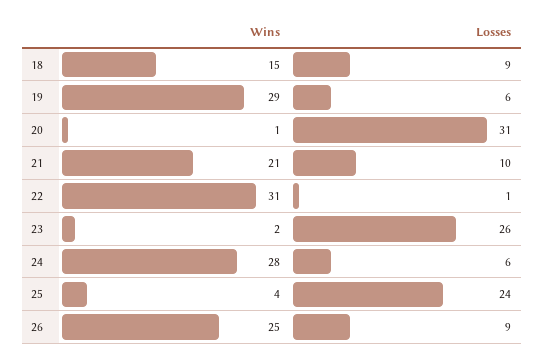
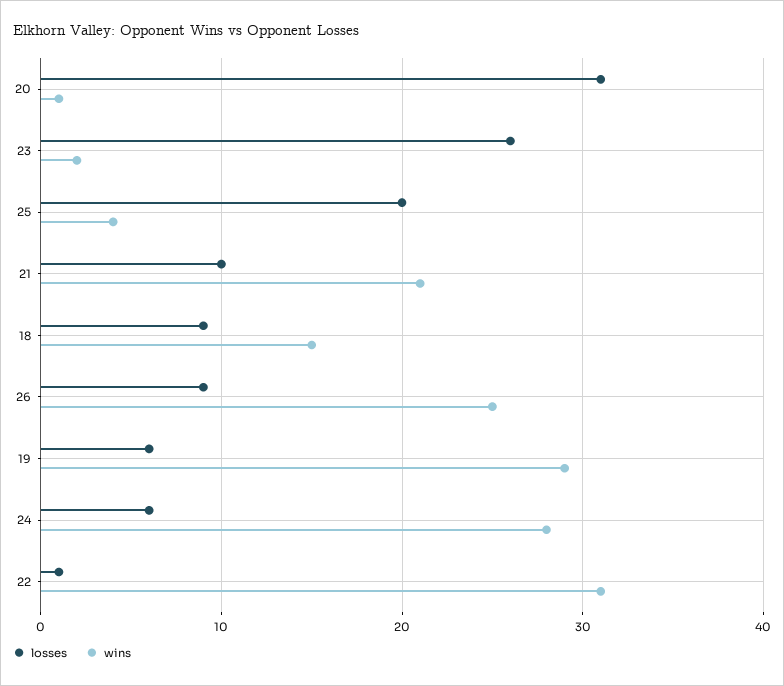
  {
    "Wins": {
      "18": 15,
      "19": 29,
      "20": 1,
      "21": 21,
      "22": 31,
      "23": 2,
      "24": 28,
      "25": 4,
      "26": 25
    },
    "Losses": {
      "18": 9,
      "19": 6,
      "20": 31,
      "21": 10,
      "22": 1,
      "23": 26,
      "24": 6,
-     "25": 24,
+     "25": 20,
      "26": 9
    }
  }

